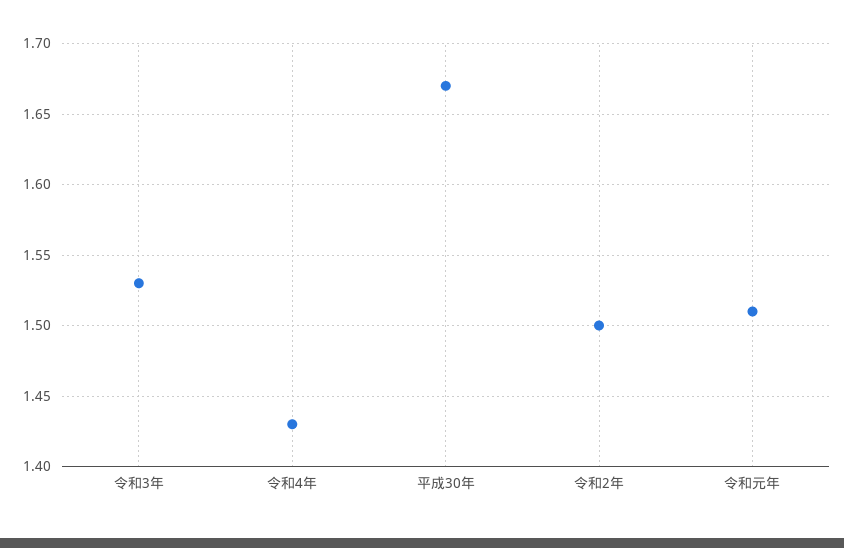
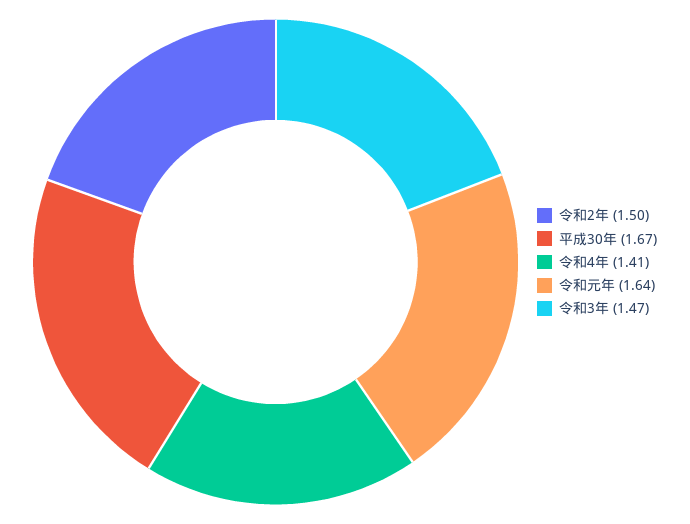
  {
-   "令和3年": 1.53,
+   "令和3年": 1.47,
-   "令和4年": 1.43,
+   "令和4年": 1.41,
    "平成30年": 1.67,
    "令和2年": 1.5,
-   "令和元年": 1.51
+   "令和元年": 1.64
  }

